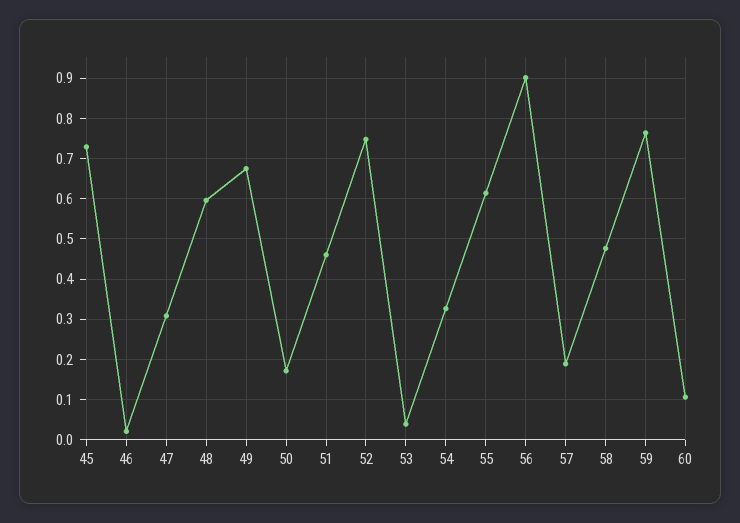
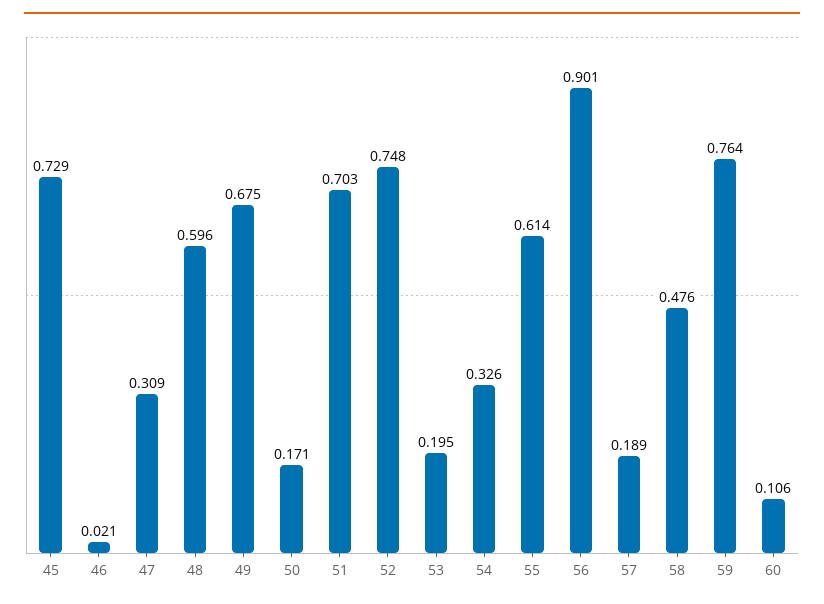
  {
    "45": 0.729,
    "46": 0.021,
    "47": 0.309,
    "48": 0.596,
    "49": 0.675,
    "50": 0.171,
-   "51": 0.46,
+   "51": 0.703,
    "52": 0.748,
-   "53": 0.04,
+   "53": 0.195,
    "54": 0.326,
    "55": 0.614,
    "56": 0.901,
    "57": 0.189,
    "58": 0.476,
    "59": 0.764,
    "60": 0.106
  }

